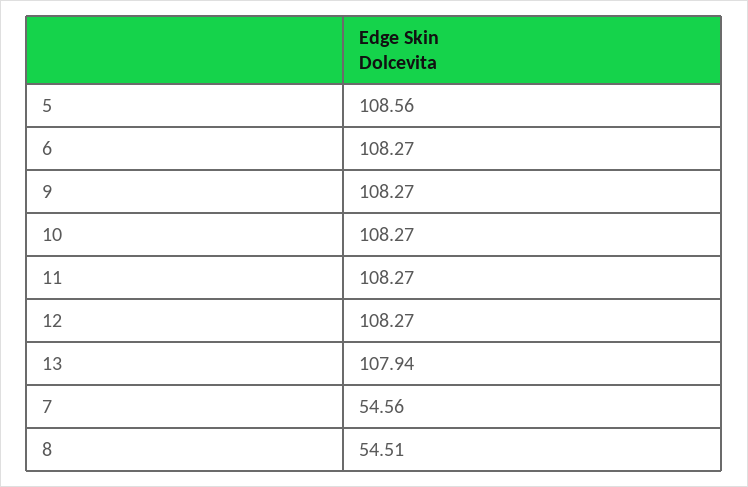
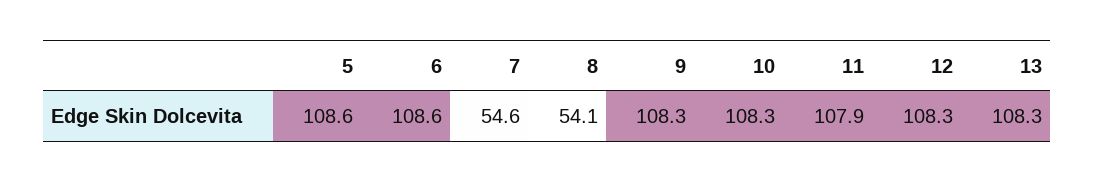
  {
    "5": 108.56,
-   "6": 108.27,
+   "6": 108.6,
    "9": 108.27,
    "10": 108.27,
-   "11": 108.27,
+   "11": 107.9,
    "12": 108.27,
-   "13": 107.94,
+   "13": 108.3,
    "7": 54.56,
-   "8": 54.51
+   "8": 54.1
  }

